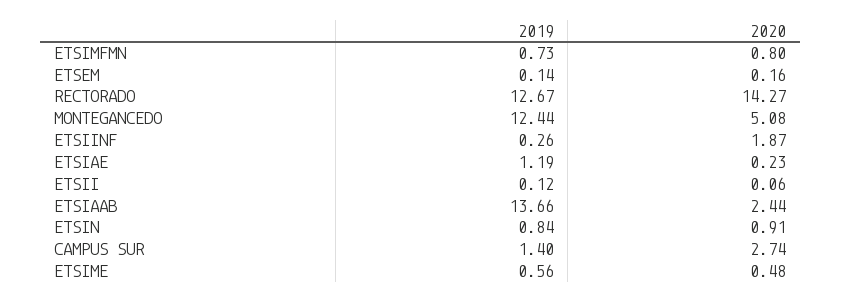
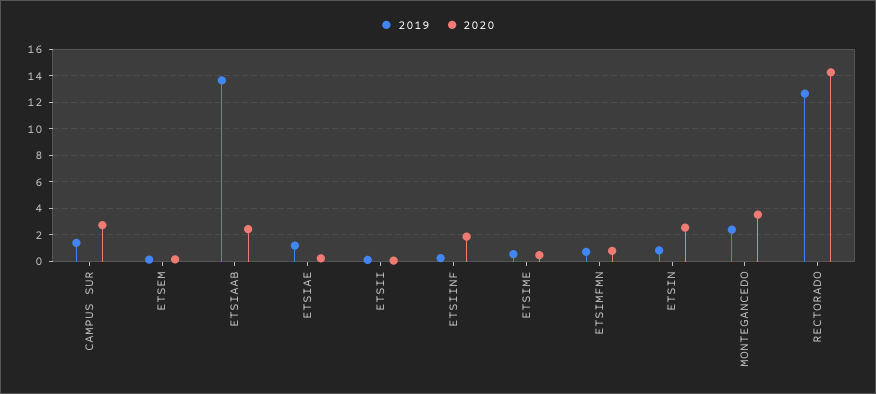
  {
    "2019": {
      "ETSIMFMN": 0.73,
      "ETSEM": 0.14,
      "RECTORADO": 12.67,
-     "MONTEGANCEDO": 12.44,
+     "MONTEGANCEDO": 2.5,
      "ETSIINF": 0.26,
      "ETSIAE": 1.19,
      "ETSII": 0.12,
      "ETSIAAB": 13.66,
      "ETSIN": 0.84,
      "CAMPUS SUR": 1.4,
      "ETSIME": 0.56
    },
    "2020": {
      "ETSIMFMN": 0.8,
      "ETSEM": 0.16,
      "RECTORADO": 14.27,
-     "MONTEGANCEDO": 5.08,
+     "MONTEGANCEDO": 3.5,
      "ETSIINF": 1.87,
      "ETSIAE": 0.23,
      "ETSII": 0.06,
      "ETSIAAB": 2.44,
-     "ETSIN": 0.91,
+     "ETSIN": 2.5,
      "CAMPUS SUR": 2.74,
      "ETSIME": 0.48
    }
  }

